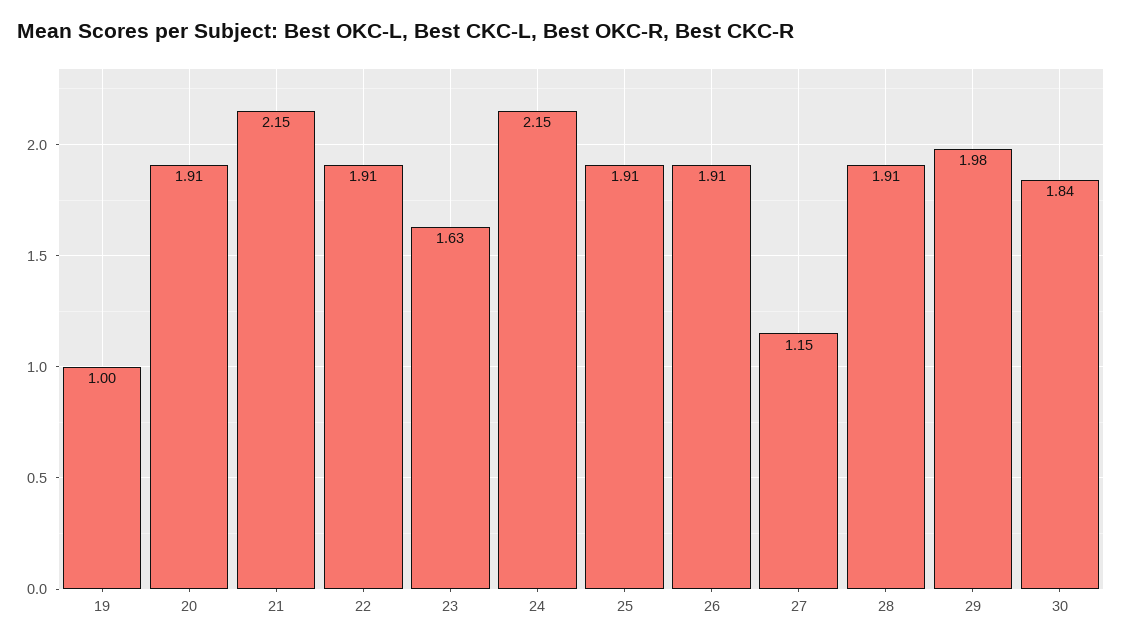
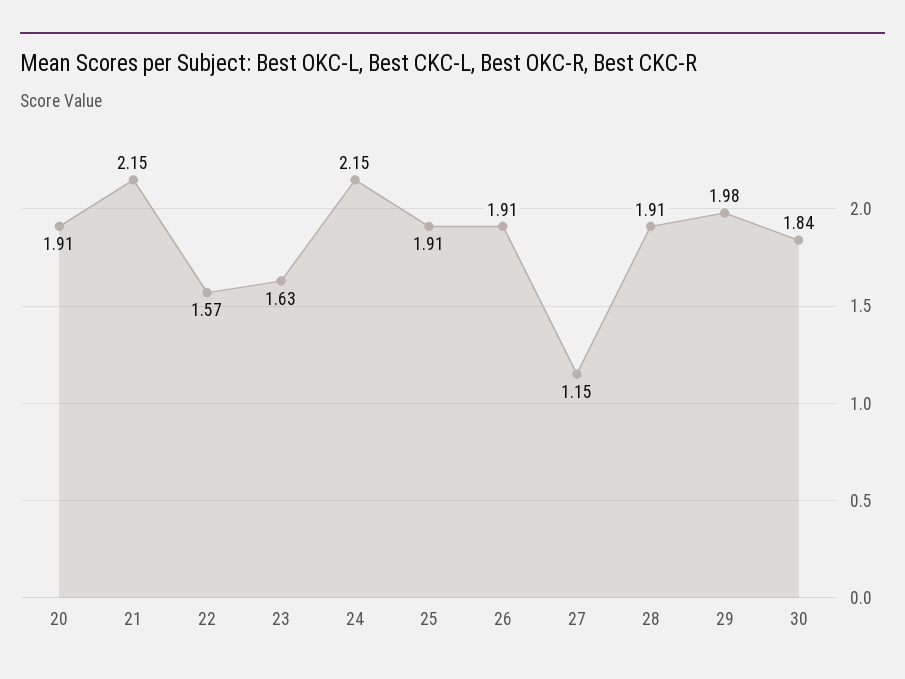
  {
-   "19": 1,
    "20": 1.91,
    "21": 2.15,
-   "22": 1.91,
+   "22": 1.57,
    "23": 1.63,
    "24": 2.15,
    "25": 1.91,
    "26": 1.91,
    "27": 1.15,
    "28": 1.91,
    "29": 1.98,
    "30": 1.84
  }

